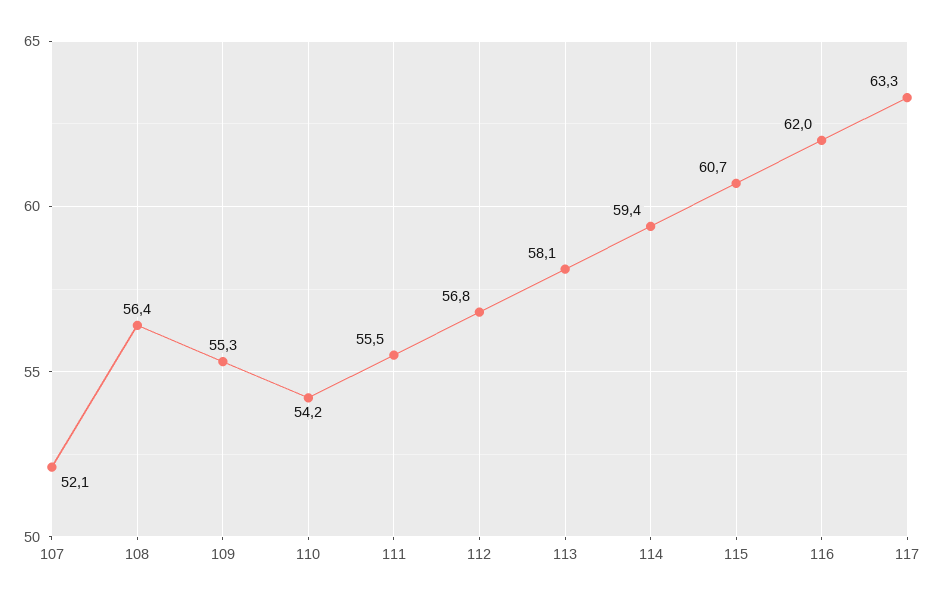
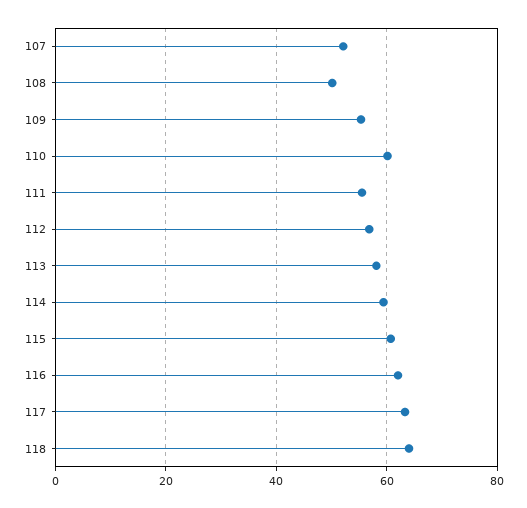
  {
    "107": 52.1,
-   "108": 56.4,
+   "108": 50,
    "109": 55.3,
-   "110": 54.2,
+   "110": 60,
    "111": 55.5,
    "112": 56.8,
    "113": 58.1,
    "114": 59.4,
    "115": 60.7,
    "116": 62,
-   "117": 63.3
+   "117": 63.3,
+   "118": 64
  }

